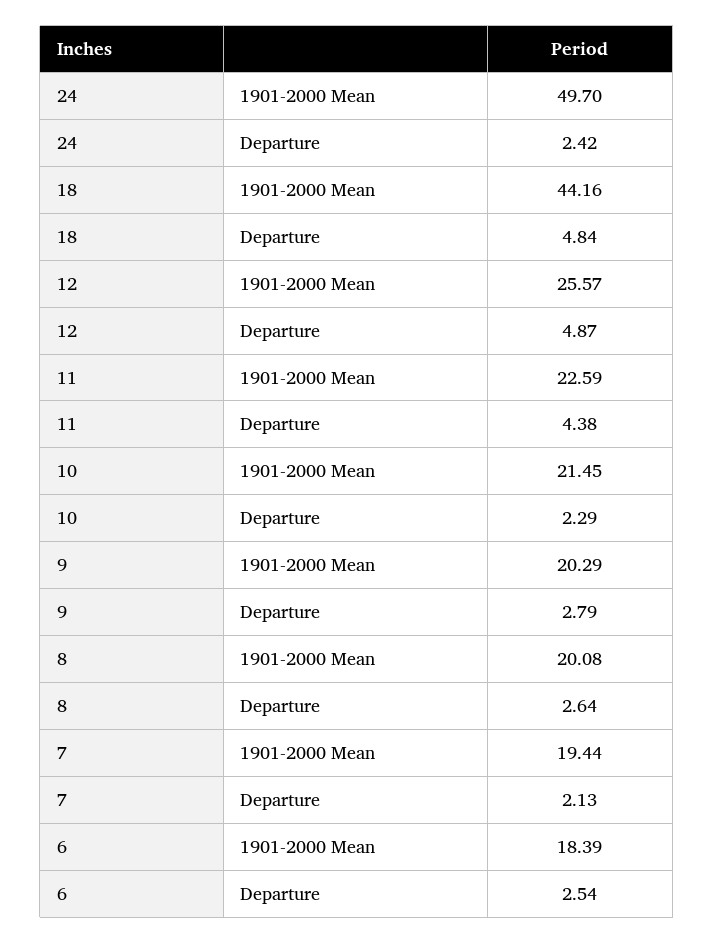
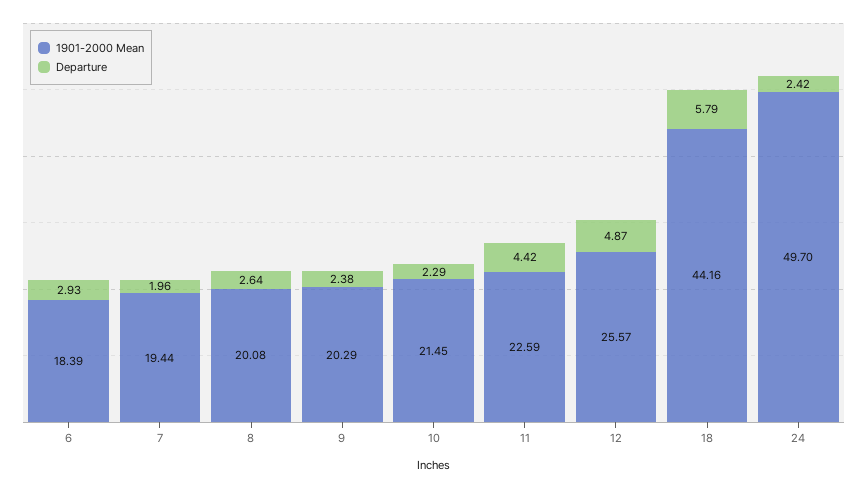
  {
    "1901-2000 Mean": {
      "24": 49.7,
      "18": 44.16,
      "12": 25.57,
      "11": 22.59,
      "10": 21.45,
      "9": 20.29,
      "8": 20.08,
      "7": 19.44,
      "6": 18.39
    },
    "Departure": {
      "24": 2.42,
-     "18": 4.84,
+     "18": 5.79,
      "12": 4.87,
-     "11": 4.38,
+     "11": 4.42,
      "10": 2.29,
-     "9": 2.79,
+     "9": 2.38,
      "8": 2.64,
-     "7": 2.13,
+     "7": 1.96,
-     "6": 2.54
+     "6": 2.93
    }
  }

